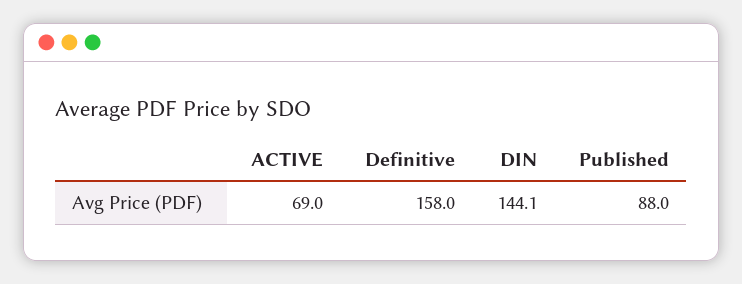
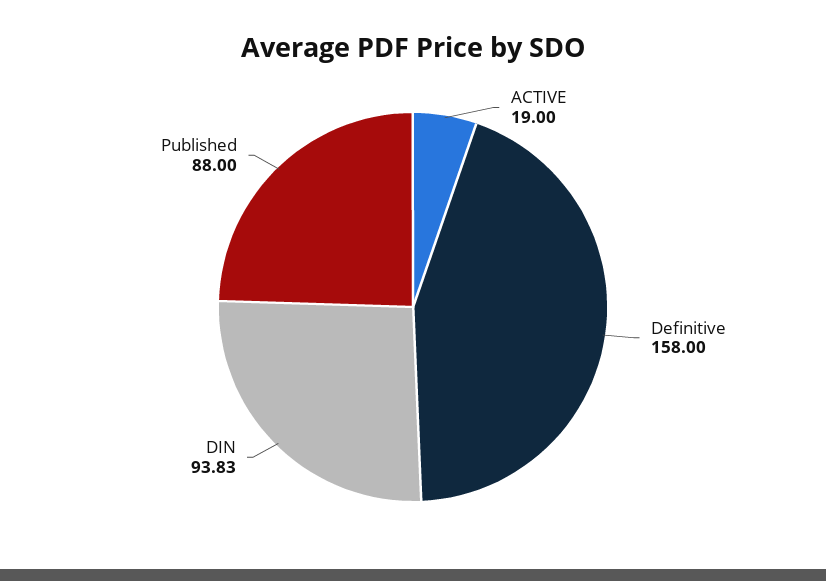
  {
-   "ACTIVE": 69,
+   "ACTIVE": 19,
    "Definitive": 158,
-   "DIN": 144.1,
+   "DIN": 93.83,
    "Published": 88
  }

